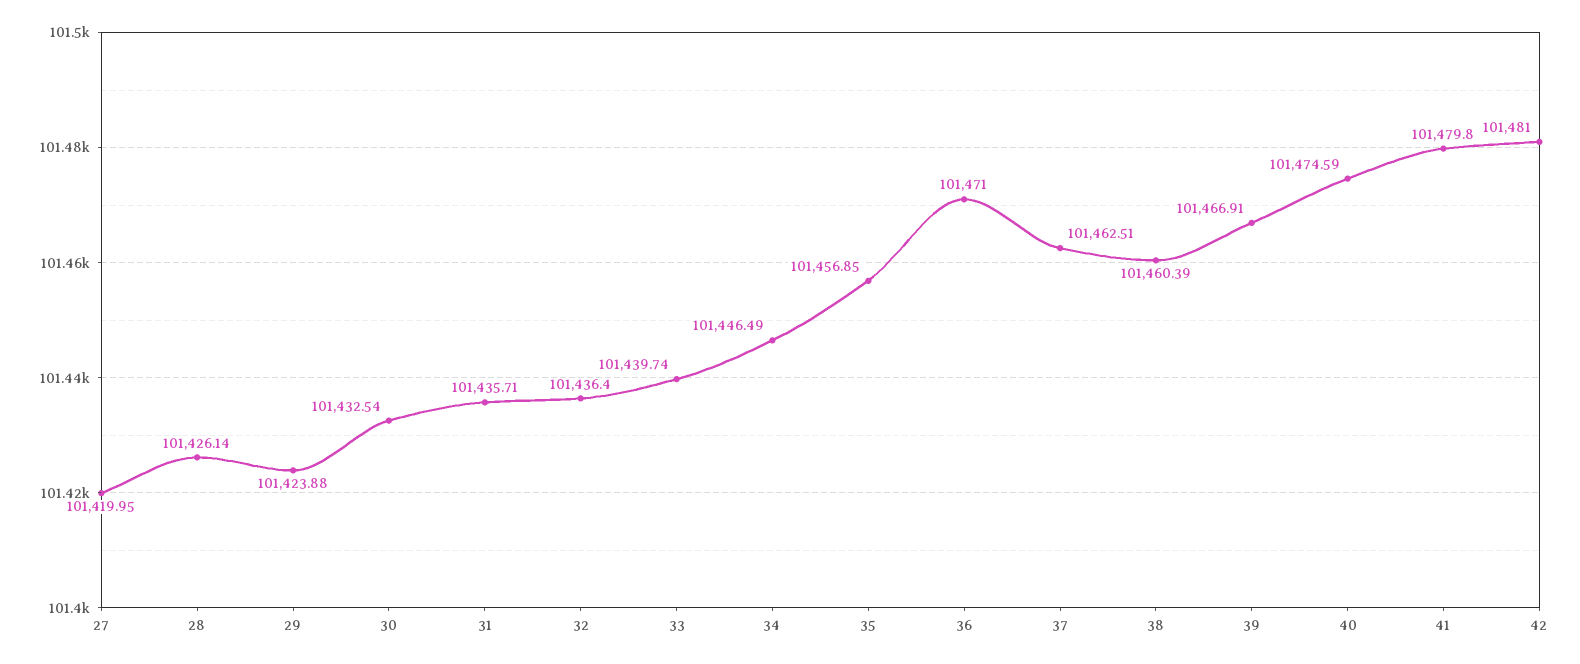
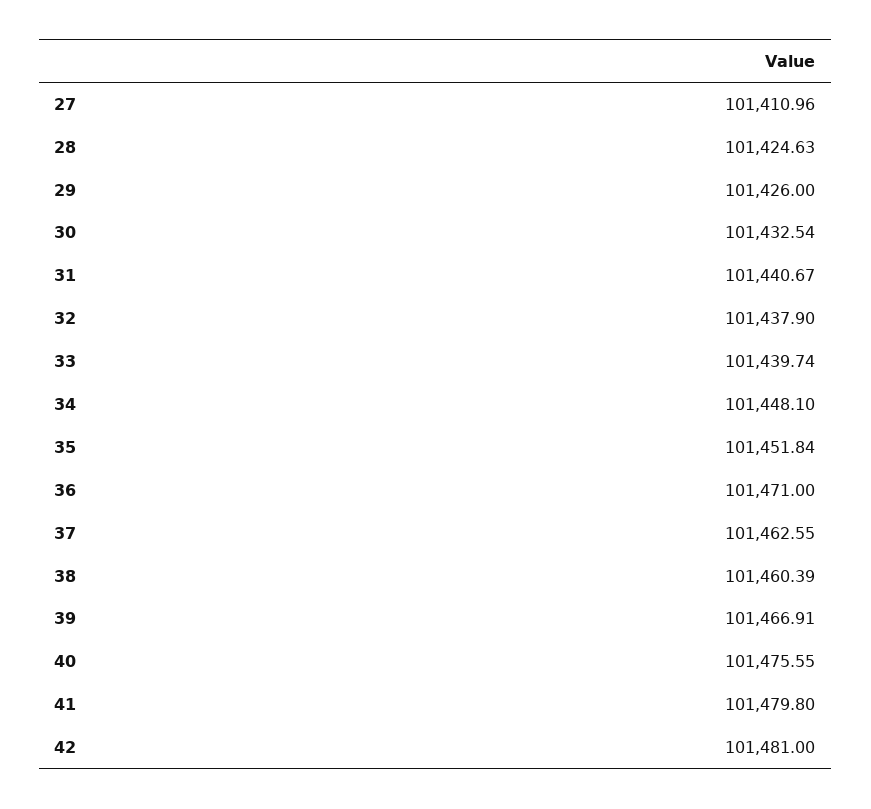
  {
-   "27": 101419.95,
+   "27": 101410.96,
-   "28": 101426.14,
+   "28": 101424.63,
-   "29": 101423.88,
+   "29": 101426,
    "30": 101432.54,
-   "31": 101435.71,
+   "31": 101440.67,
-   "32": 101436.4,
+   "32": 101437.9,
    "33": 101439.74,
-   "34": 101446.49,
+   "34": 101448.1,
-   "35": 101456.85,
+   "35": 101451.84,
    "36": 101471,
-   "37": 101462.51,
+   "37": 101462.55,
    "38": 101460.39,
    "39": 101466.91,
-   "40": 101474.59,
+   "40": 101475.55,
    "41": 101479.8,
    "42": 101481
  }

